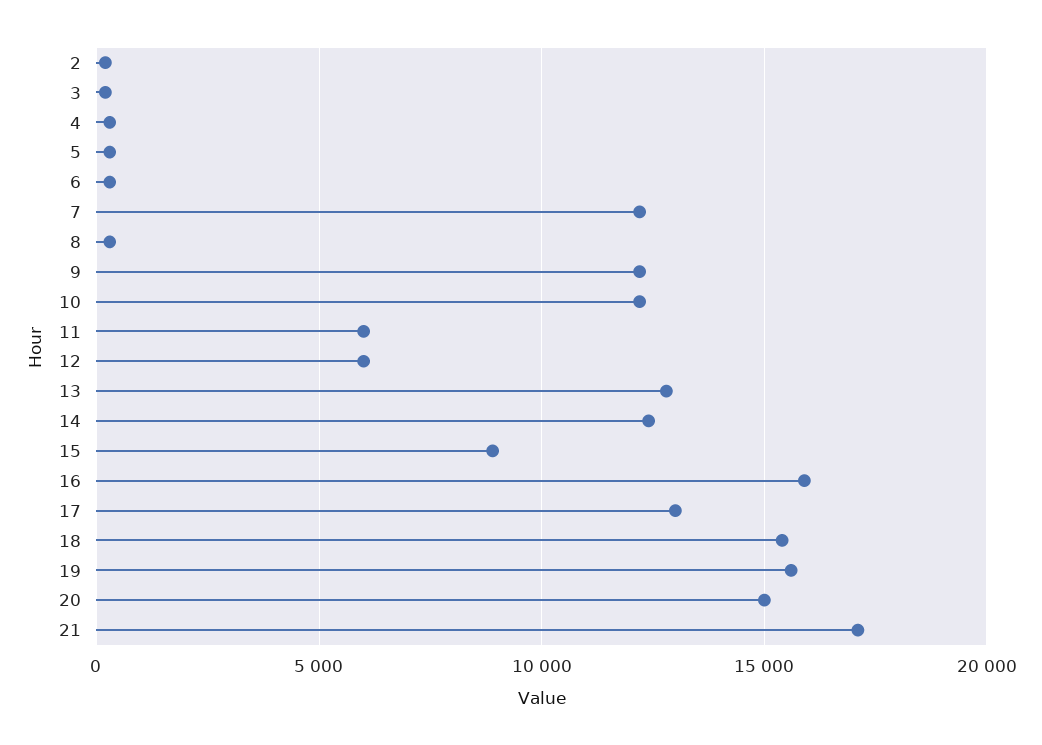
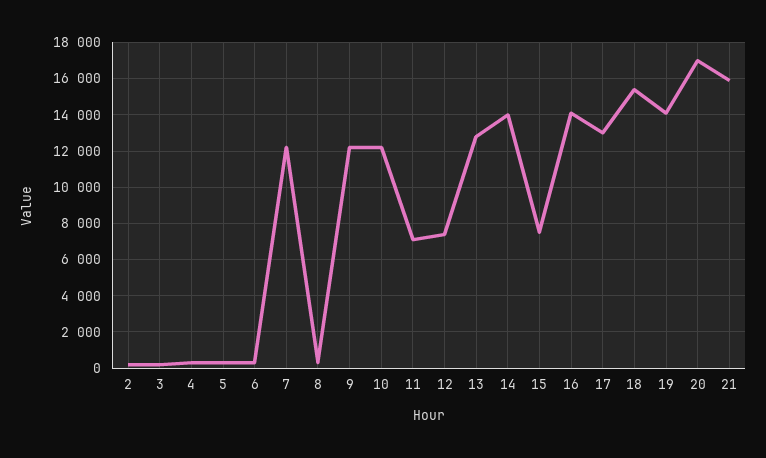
  {
    "2": 0,
    "3": 0,
    "4": 500,
    "5": 500,
    "6": 500,
    "7": 12000,
    "8": 500,
    "9": 12000,
    "10": 12000,
-   "11": 6000,
+   "11": 7000,
-   "12": 6000,
+   "12": 7500,
    "13": 13000,
-   "14": 12500,
+   "14": 14000,
-   "15": 9000,
+   "15": 7500,
-   "16": 16000,
+   "16": 14000,
    "17": 13000,
    "18": 15500,
-   "19": 15500,
+   "19": 14000,
-   "20": 15000,
+   "20": 17000,
-   "21": 17000
+   "21": 16000
  }

